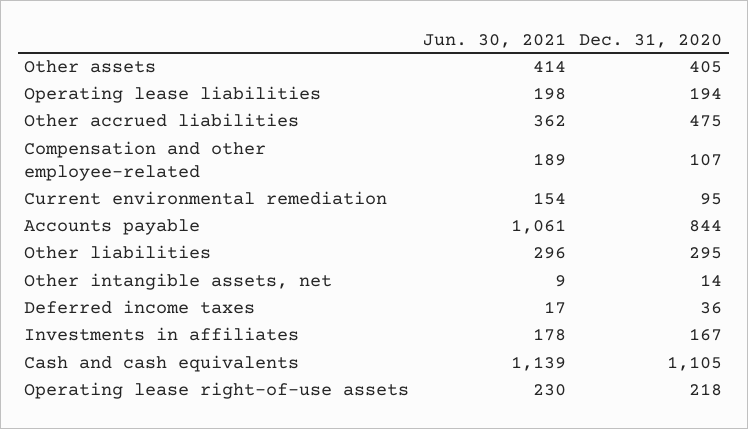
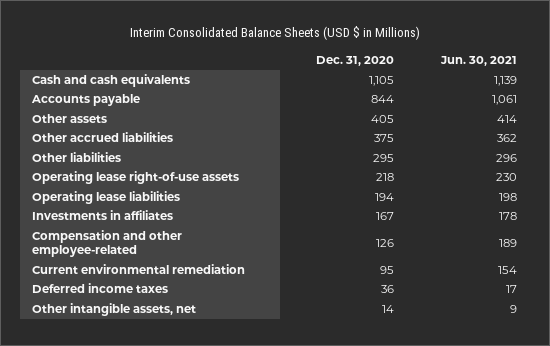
  {
    "Jun. 30, 2021": {
      "Other assets": 414,
      "Operating lease liabilities": 198,
      "Other accrued liabilities": 362,
      "Compensation and other employee-related": 189,
      "Current environmental remediation": 154,
      "Accounts payable": 1061,
      "Other liabilities": 296,
      "Other intangible assets, net": 9,
      "Deferred income taxes": 17,
      "Investments in affiliates": 178,
      "Cash and cash equivalents": 1139,
      "Operating lease right-of-use assets": 230
    },
    "Dec. 31, 2020": {
      "Other assets": 405,
      "Operating lease liabilities": 194,
-     "Other accrued liabilities": 475,
+     "Other accrued liabilities": 375,
-     "Compensation and other employee-related": 107,
+     "Compensation and other employee-related": 126,
      "Current environmental remediation": 95,
      "Accounts payable": 844,
      "Other liabilities": 295,
      "Other intangible assets, net": 14,
      "Deferred income taxes": 36,
      "Investments in affiliates": 167,
      "Cash and cash equivalents": 1105,
      "Operating lease right-of-use assets": 218
    }
  }

